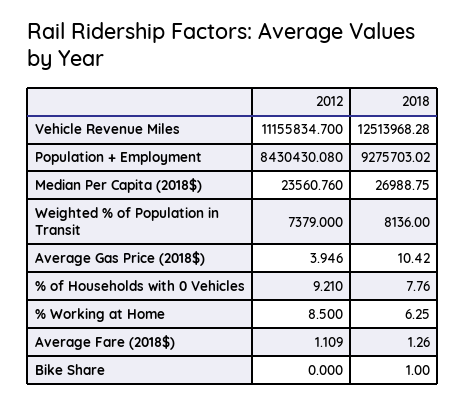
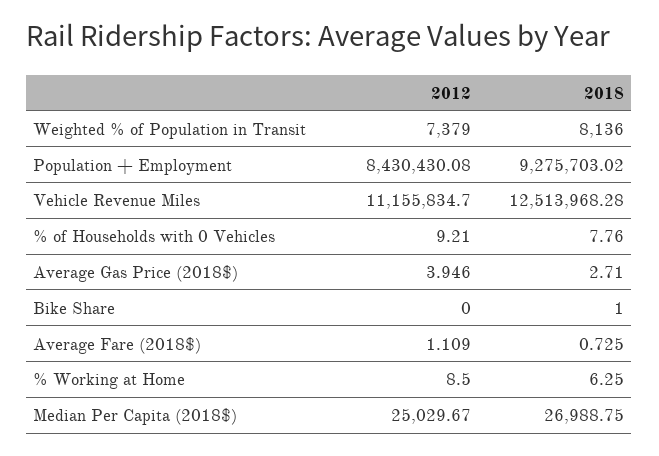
  {
    "2012": {
      "Vehicle Revenue Miles": 11155834.7,
      "Population + Employment": 8430430.08,
-     "Median Per Capita (2018$)": 23560.76,
+     "Median Per Capita (2018$)": 25029.67,
      "Weighted % of Population in Transit": 7379,
      "Average Gas Price (2018$)": 3.946,
      "% of Households with 0 Vehicles": 9.21,
      "% Working at Home": 8.5,
      "Average Fare (2018$)": 1.109,
      "Bike Share": 0
    },
    "2018": {
      "Vehicle Revenue Miles": 12513968.28,
      "Population + Employment": 9275703.02,
      "Median Per Capita (2018$)": 26988.75,
      "Weighted % of Population in Transit": 8136,
-     "Average Gas Price (2018$)": 10.42,
+     "Average Gas Price (2018$)": 2.71,
      "% of Households with 0 Vehicles": 7.76,
      "% Working at Home": 6.25,
-     "Average Fare (2018$)": 1.26,
+     "Average Fare (2018$)": 0.725,
      "Bike Share": 1
    }
  }

